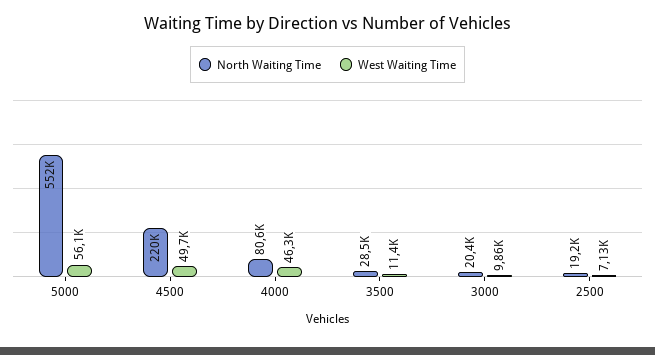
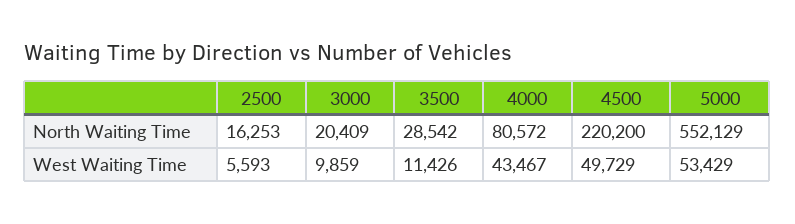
  {
    "North Waiting Time": {
      "5000": 552129,
      "4500": 220200,
      "4000": 80572,
      "3500": 28542,
      "3000": 20409,
-     "2500": 19200
+     "2500": 16253
    },
    "West Waiting Time": {
-     "5000": 56100,
+     "5000": 53429,
      "4500": 49729,
-     "4000": 46300,
+     "4000": 43467,
      "3500": 11426,
      "3000": 9859,
-     "2500": 7130
+     "2500": 5593
    }
  }

